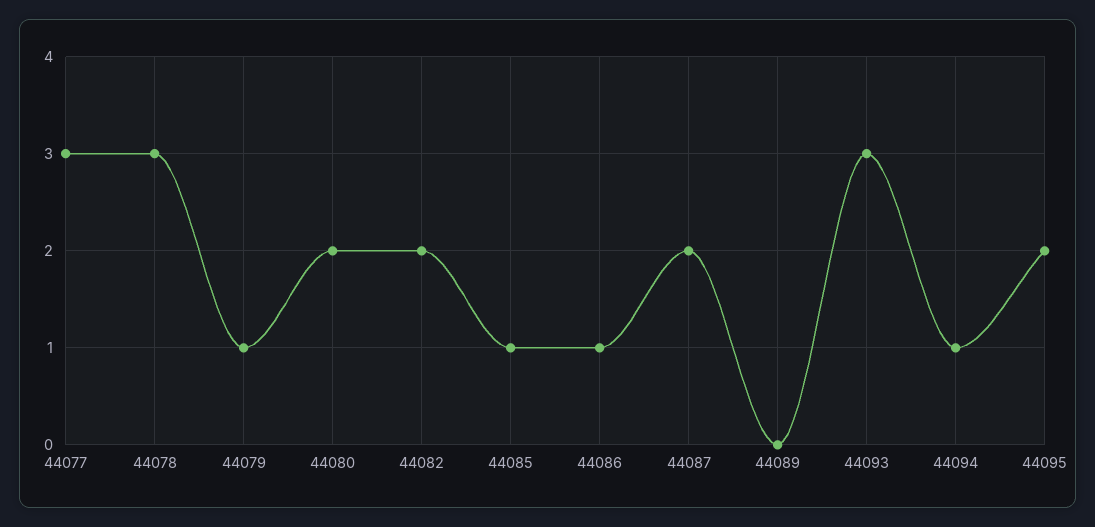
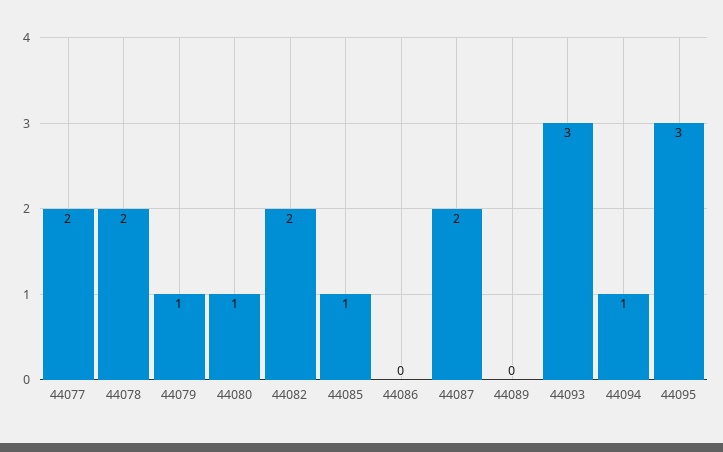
  {
-   "44077": 3,
+   "44077": 2,
-   "44078": 3,
+   "44078": 2,
    "44079": 1,
-   "44080": 2,
+   "44080": 1,
    "44082": 2,
    "44085": 1,
-   "44086": 1,
+   "44086": 0,
    "44087": 2,
    "44089": 0,
    "44093": 3,
    "44094": 1,
-   "44095": 2
+   "44095": 3
  }

